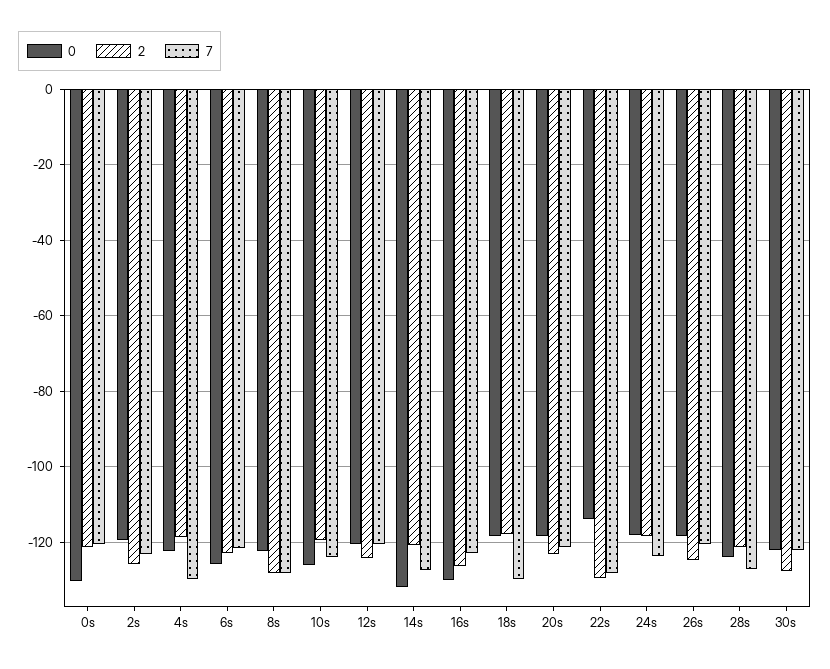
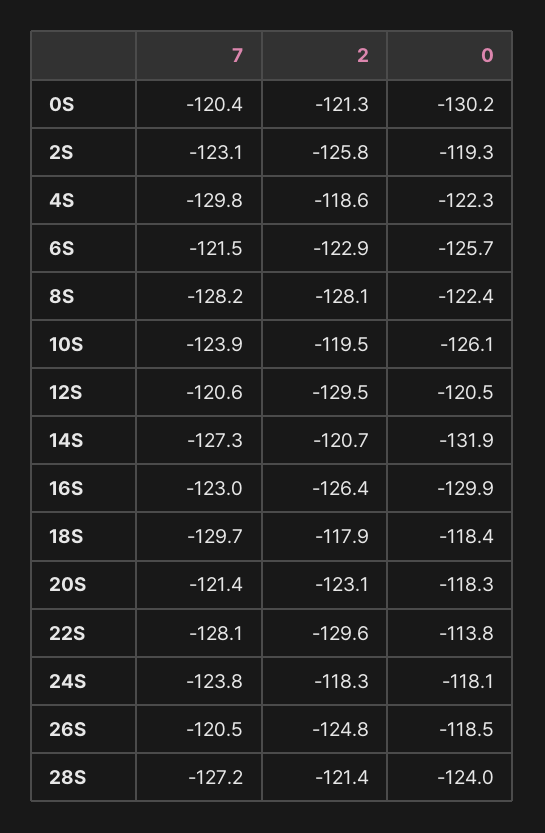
  {
    "0": {
      "0s": -130.2,
      "2s": -119.3,
      "4s": -122.3,
      "6s": -125.7,
      "8s": -122.4,
      "10s": -126.1,
      "12s": -120.5,
      "14s": -131.9,
      "16s": -129.9,
      "18s": -118.4,
      "20s": -118.3,
      "22s": -113.8,
      "24s": -118.1,
      "26s": -118.5,
-     "28s": -124,
+     "28s": -124
-     "30s": -122
    },
    "2": {
      "0s": -121.3,
      "2s": -125.8,
      "4s": -118.6,
      "6s": -122.9,
      "8s": -128.1,
      "10s": -119.5,
-     "12s": -124,
+     "12s": -129.5,
      "14s": -120.7,
      "16s": -126.4,
      "18s": -117.9,
      "20s": -123.1,
      "22s": -129.6,
      "24s": -118.3,
      "26s": -124.8,
-     "28s": -121.4,
+     "28s": -121.4
-     "30s": -128
    },
    "7": {
      "0s": -120.4,
      "2s": -123.1,
      "4s": -129.8,
      "6s": -121.5,
      "8s": -128.2,
      "10s": -123.9,
      "12s": -120.6,
      "14s": -127.3,
      "16s": -123,
      "18s": -129.7,
      "20s": -121.4,
      "22s": -128.1,
      "24s": -123.8,
      "26s": -120.5,
-     "28s": -127.2,
+     "28s": -127.2
-     "30s": -122
    }
  }

